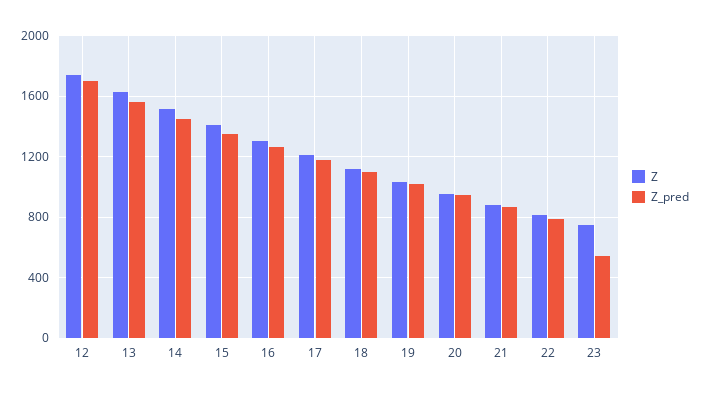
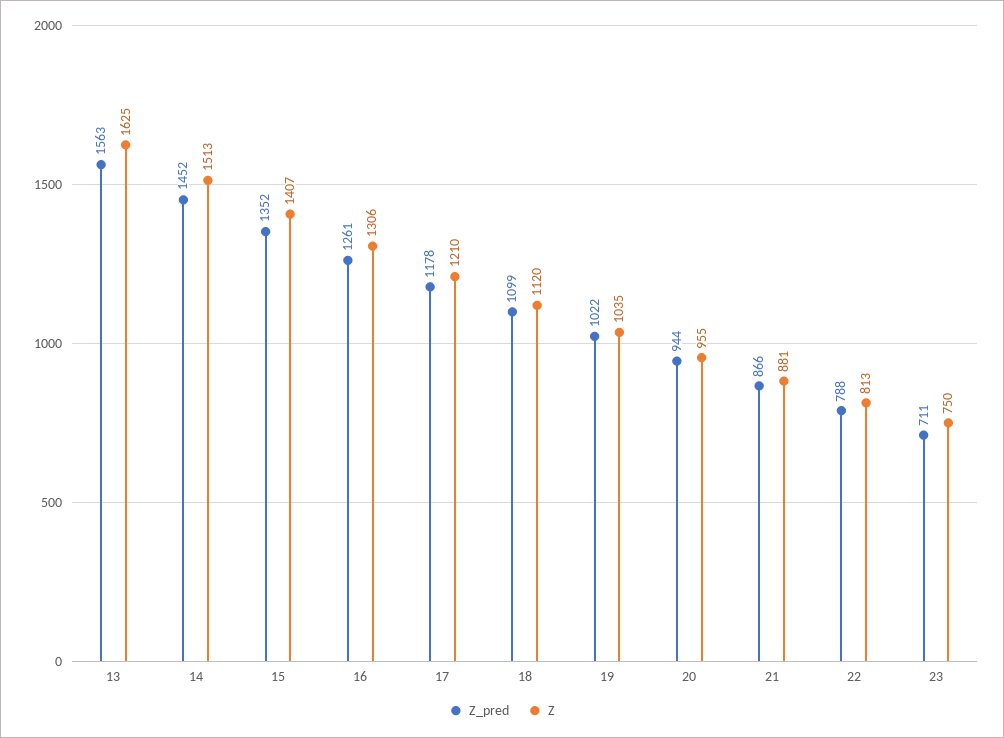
  {
    "Z": {
-     "12": 1750,
      "13": 1625,
      "14": 1513,
      "15": 1407,
      "16": 1306,
      "17": 1210,
      "18": 1120,
      "19": 1035,
      "20": 955,
      "21": 881,
      "22": 813,
      "23": 750
    },
    "Z_pred": {
-     "12": 1700,
      "13": 1563,
      "14": 1452,
      "15": 1352,
      "16": 1261,
      "17": 1178,
      "18": 1099,
      "19": 1022,
      "20": 944,
      "21": 866,
      "22": 788,
-     "23": 550
+     "23": 711
    }
  }

